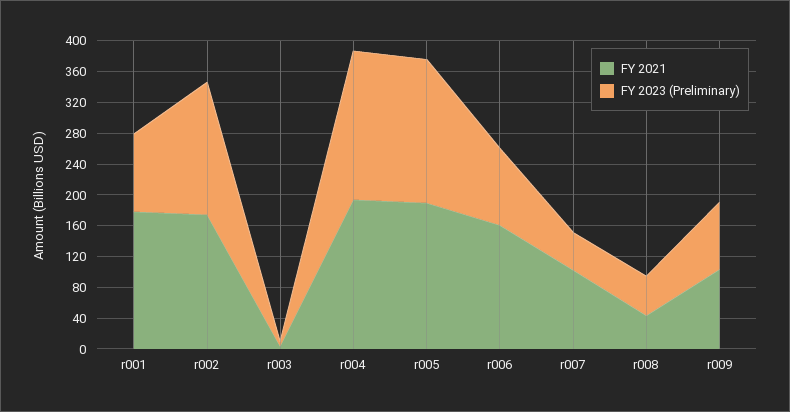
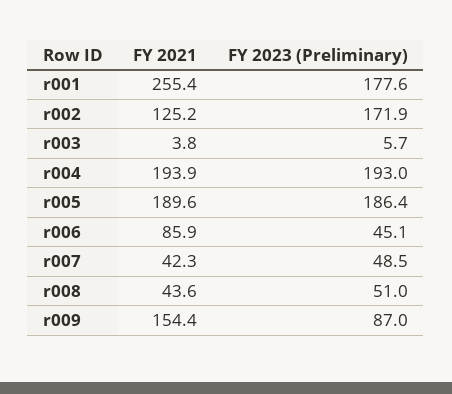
  {
    "FY 2021": {
-     "r001": 180,
+     "r001": 255.4,
-     "r002": 180,
+     "r002": 125.2,
      "r003": 3.8,
      "r004": 193.9,
      "r005": 189.6,
-     "r006": 160,
+     "r006": 85.9,
-     "r007": 100,
+     "r007": 42.3,
      "r008": 43.6,
-     "r009": 100
+     "r009": 154.4
    },
    "FY 2023 (Preliminary)": {
-     "r001": 100,
+     "r001": 177.6,
      "r002": 171.9,
      "r003": 5.7,
      "r004": 193,
      "r005": 186.4,
-     "r006": 100,
+     "r006": 45.1,
      "r007": 48.5,
      "r008": 51,
      "r009": 87
    }
  }

